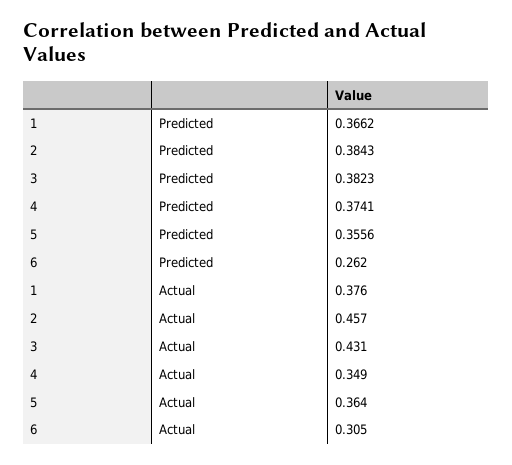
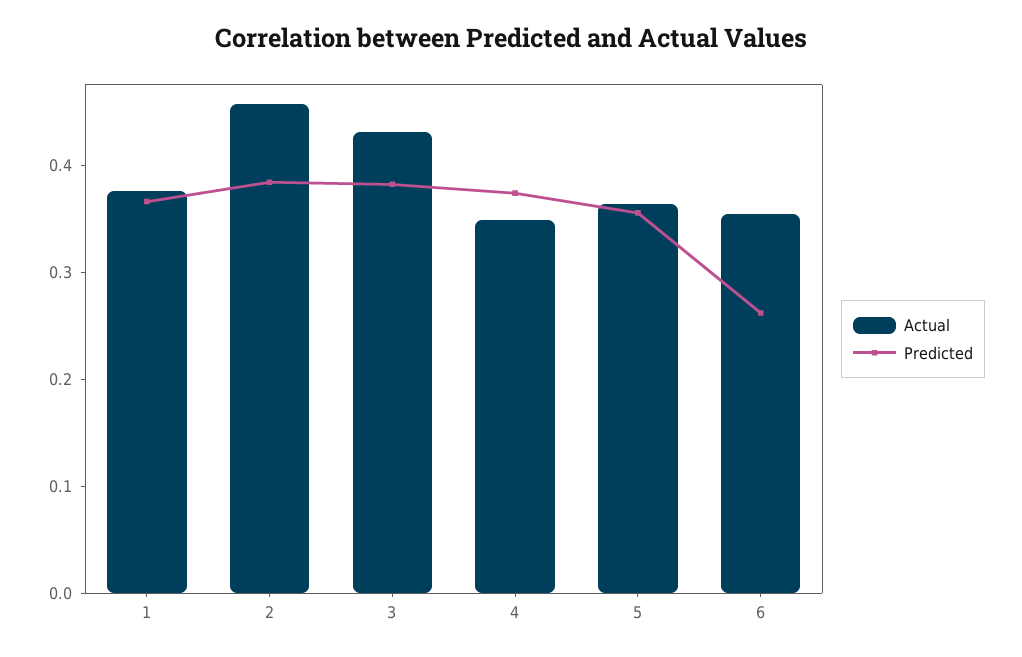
  {
    "Predicted": {
      "1": 0.3662,
      "2": 0.3843,
      "3": 0.3823,
      "4": 0.3741,
      "5": 0.3556,
      "6": 0.262
    },
    "Actual": {
      "1": 0.376,
      "2": 0.457,
      "3": 0.431,
      "4": 0.349,
      "5": 0.364,
-     "6": 0.305
+     "6": 0.36
    }
  }

